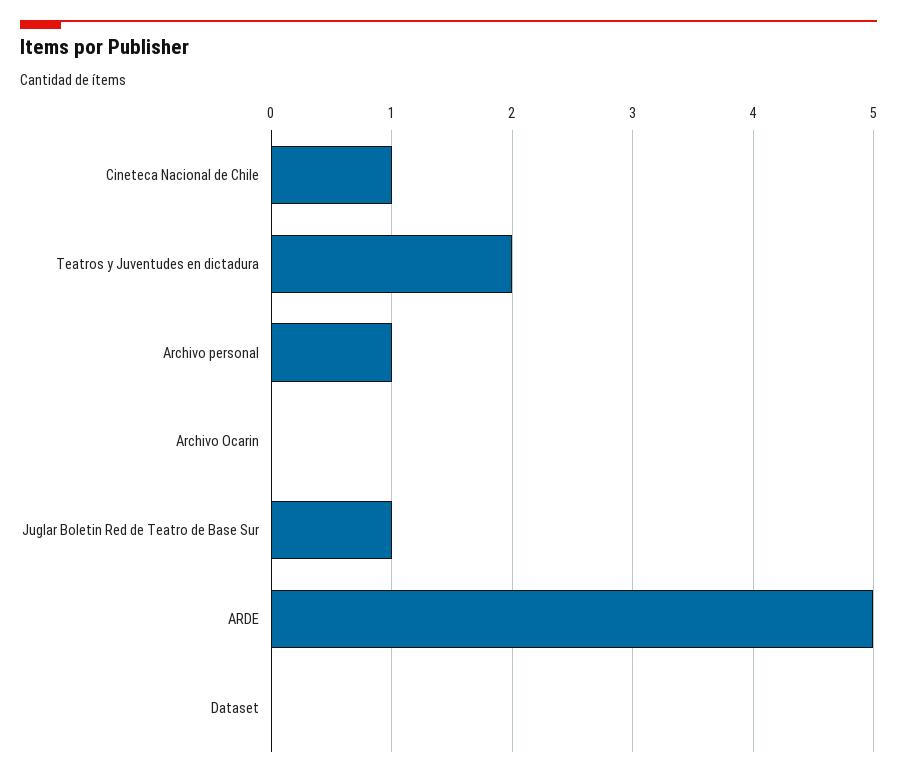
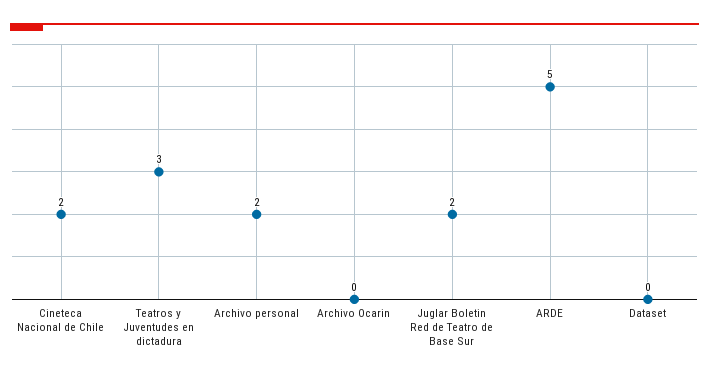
  {
-   "Cineteca Nacional de Chile": 1,
+   "Cineteca Nacional de Chile": 2,
-   "Teatros y Juventudes en dictadura": 2,
+   "Teatros y Juventudes en dictadura": 3,
-   "Archivo personal": 1,
+   "Archivo personal": 2,
    "Archivo Ocarin": 0,
-   "Juglar Boletin Red de Teatro de Base Sur": 1,
+   "Juglar Boletin Red de Teatro de Base Sur": 2,
    "ARDE": 5,
    "Dataset": 0
  }

